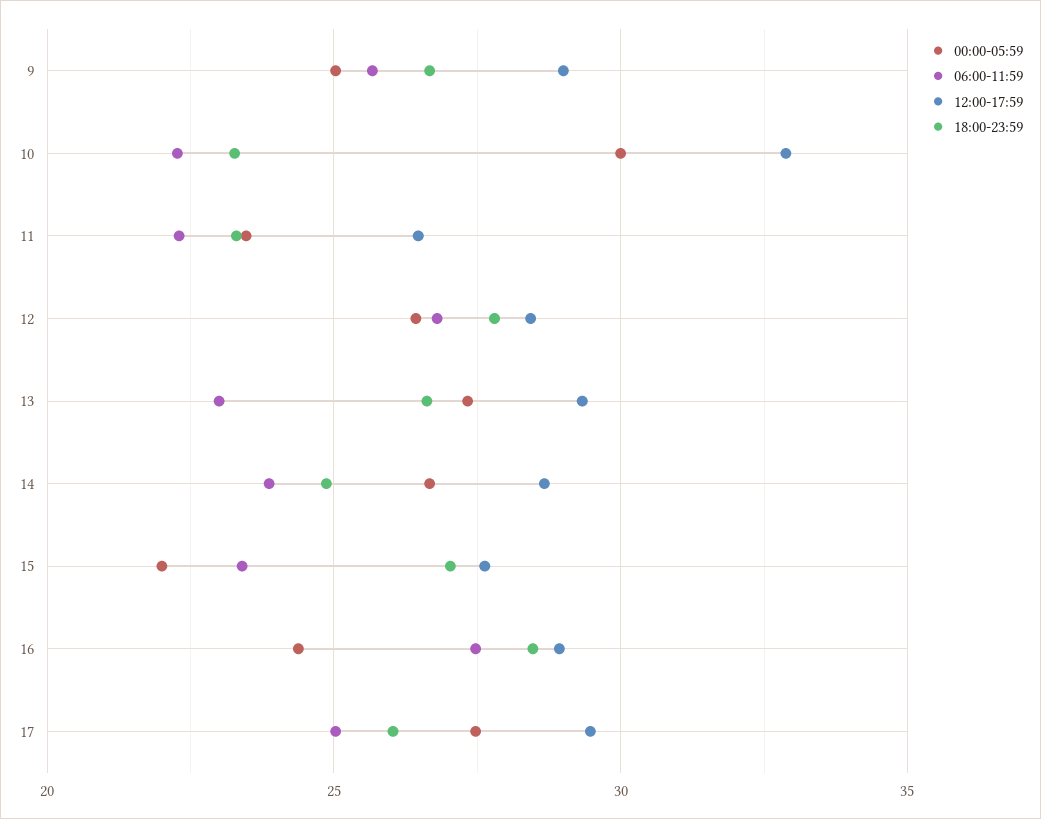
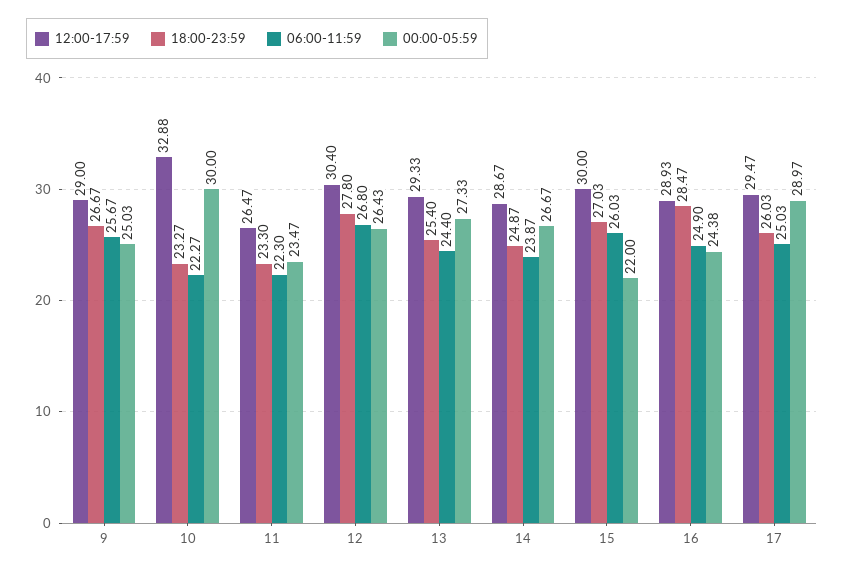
  {
    "00:00-05:59": {
      "9": 25.03,
      "10": 30,
      "11": 23.47,
      "12": 26.43,
      "13": 27.33,
      "14": 26.67,
      "15": 22,
      "16": 24.38,
-     "17": 27.5
+     "17": 28.97
    },
    "06:00-11:59": {
      "9": 25.67,
      "10": 22.27,
      "11": 22.3,
      "12": 26.8,
-     "13": 23,
+     "13": 24.4,
      "14": 23.87,
-     "15": 23.5,
+     "15": 26.03,
-     "16": 27.5,
+     "16": 24.9,
      "17": 25.03
    },
    "12:00-17:59": {
      "9": 29,
      "10": 32.88,
      "11": 26.47,
-     "12": 28.5,
+     "12": 30.4,
      "13": 29.33,
      "14": 28.67,
-     "15": 27.5,
+     "15": 30,
      "16": 28.93,
      "17": 29.47
    },
    "18:00-23:59": {
      "9": 26.67,
      "10": 23.27,
      "11": 23.3,
      "12": 27.8,
-     "13": 26.5,
+     "13": 25.4,
      "14": 24.87,
      "15": 27.03,
      "16": 28.47,
      "17": 26.03
    }
  }

